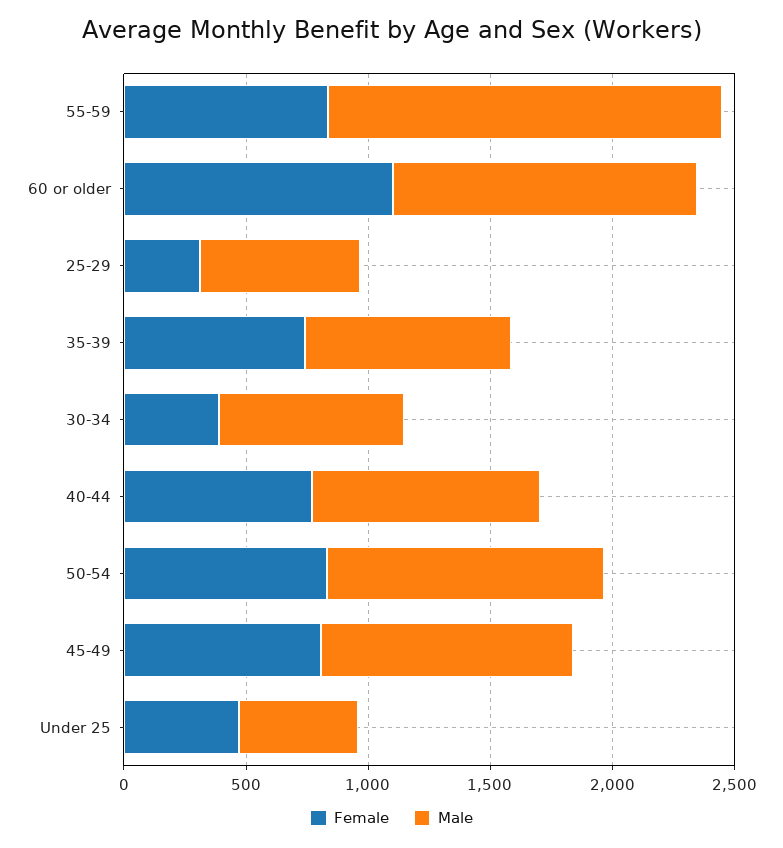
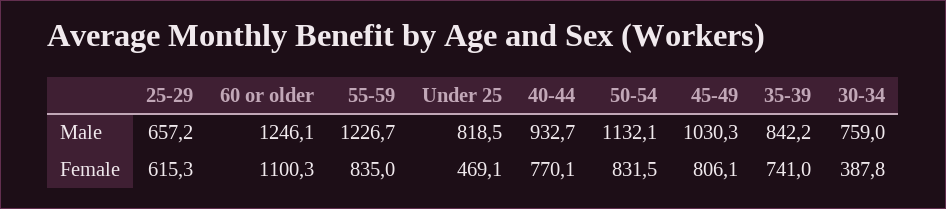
  {
    "Female": {
      "55-59": 835,
      "60 or older": 1100.3,
-     "25-29": 300,
+     "25-29": 615.3,
      "35-39": 741,
      "30-34": 387.8,
      "40-44": 770.1,
      "50-54": 831.5,
      "45-49": 806.1,
      "Under 25": 469.1
    },
    "Male": {
-     "55-59": 1600,
+     "55-59": 1226.7,
      "60 or older": 1246.1,
      "25-29": 657.2,
      "35-39": 842.2,
      "30-34": 759,
      "40-44": 932.7,
      "50-54": 1132.1,
      "45-49": 1030.3,
-     "Under 25": 500
+     "Under 25": 818.5
    }
  }

